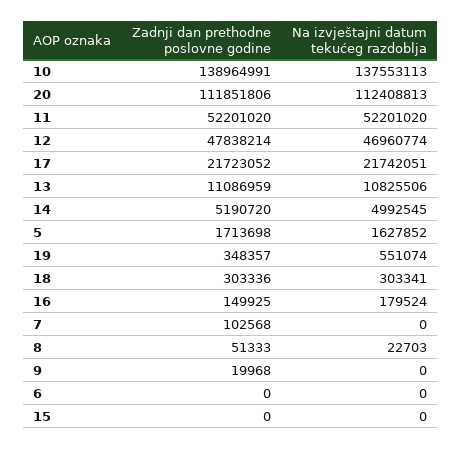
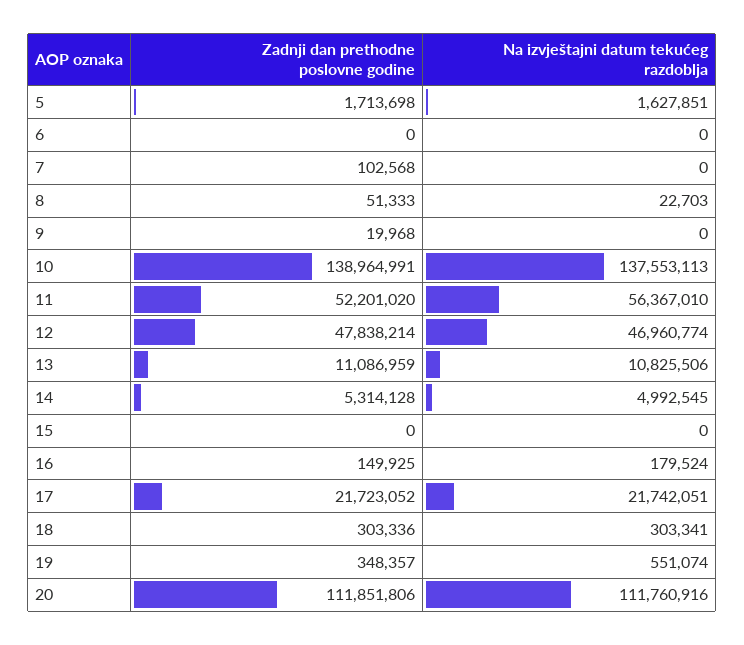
  {
    "Zadnji dan prethodne poslovne godine": {
      "10": 138964991,
      "20": 111851806,
      "11": 52201020,
      "12": 47838214,
      "17": 21723052,
      "13": 11086959,
-     "14": 5190720,
+     "14": 5314128,
      "5": 1713698,
      "19": 348357,
      "18": 303336,
      "16": 149925,
      "7": 102568,
      "8": 51333,
      "9": 19968,
      "6": 0,
      "15": 0
    },
    "Na izvještajni datum tekućeg razdoblja": {
      "10": 137553113,
-     "20": 112408813,
+     "20": 111760916,
-     "11": 52201020,
+     "11": 56367010,
      "12": 46960774,
      "17": 21742051,
      "13": 10825506,
      "14": 4992545,
-     "5": 1627852,
+     "5": 1627851,
      "19": 551074,
      "18": 303341,
      "16": 179524,
      "7": 0,
      "8": 22703,
      "9": 0,
      "6": 0,
      "15": 0
    }
  }

